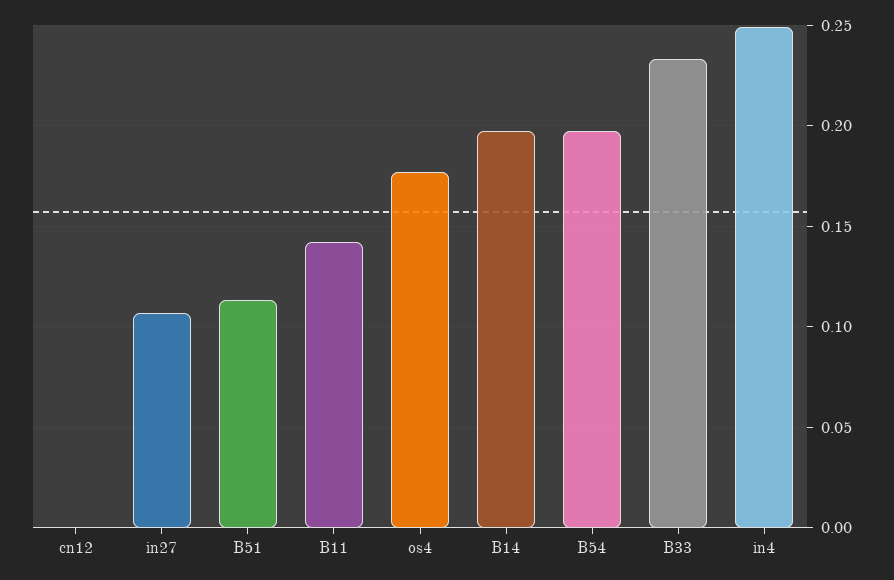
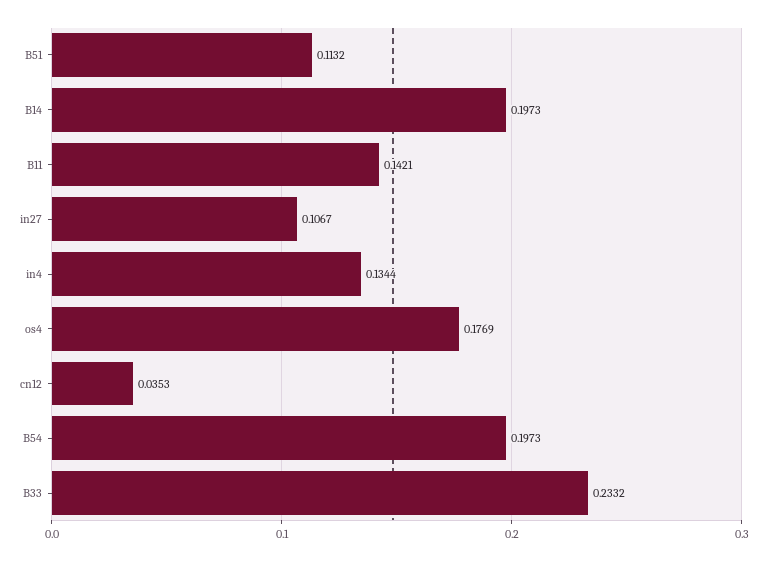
  {
-   "cn12": 0,
+   "cn12": 0.0353,
    "in27": 0.1067,
    "B51": 0.1132,
    "B11": 0.1421,
    "os4": 0.1769,
    "B14": 0.1973,
    "B54": 0.1973,
    "B33": 0.2332,
-   "in4": 0.25
+   "in4": 0.1344
  }

